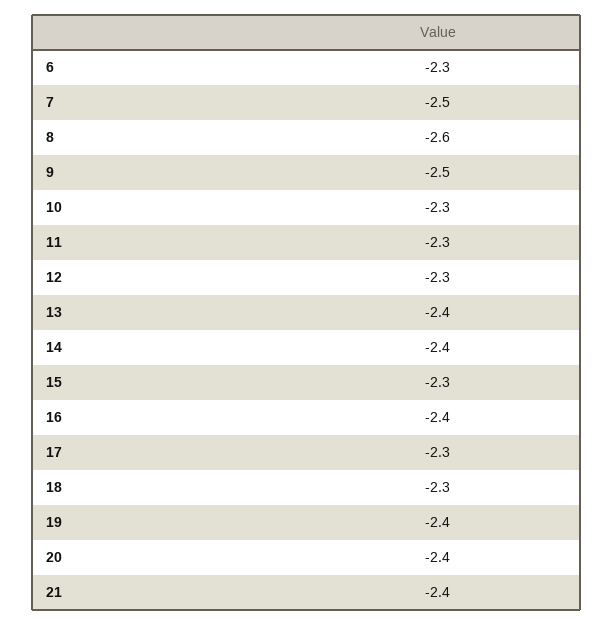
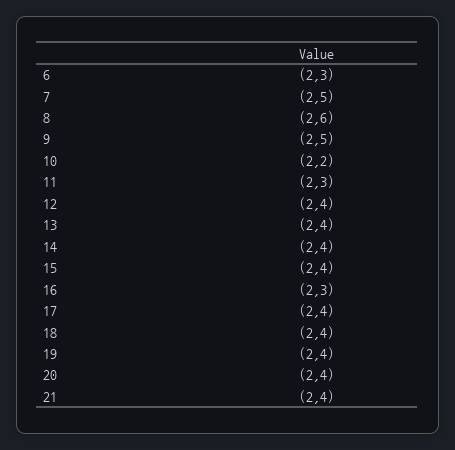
  {
    "6": -2.3,
    "7": -2.5,
    "8": -2.6,
    "9": -2.5,
-   "10": -2.3,
+   "10": -2.2,
    "11": -2.3,
-   "12": -2.3,
+   "12": -2.4,
    "13": -2.4,
    "14": -2.4,
-   "15": -2.3,
+   "15": -2.4,
-   "16": -2.4,
+   "16": -2.3,
-   "17": -2.3,
+   "17": -2.4,
-   "18": -2.3,
+   "18": -2.4,
    "19": -2.4,
    "20": -2.4,
    "21": -2.4
  }

